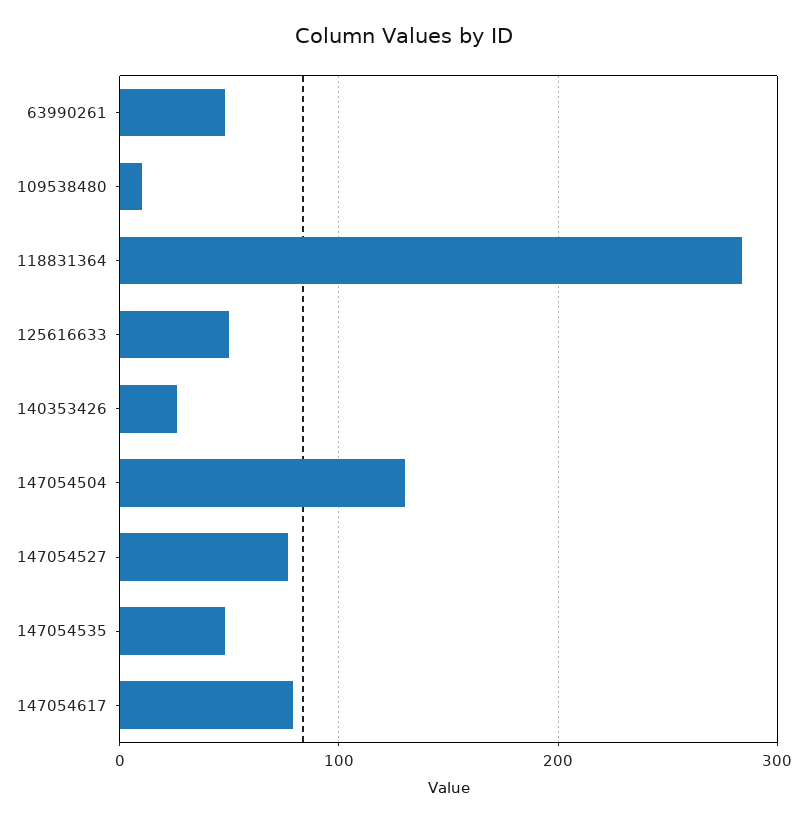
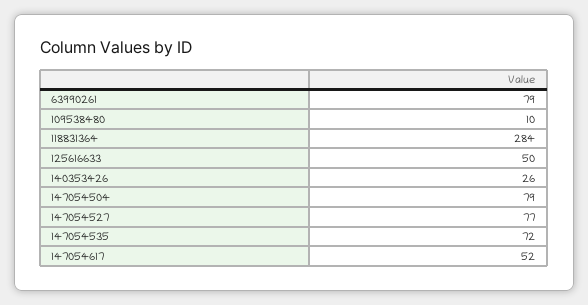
  {
-   "63990261": 50,
+   "63990261": 79,
    "109538480": 10,
    "118831364": 284,
    "125616633": 50,
    "140353426": 26,
-   "147054504": 130,
+   "147054504": 79,
    "147054527": 77,
-   "147054535": 50,
+   "147054535": 72,
-   "147054617": 80
+   "147054617": 52
  }

